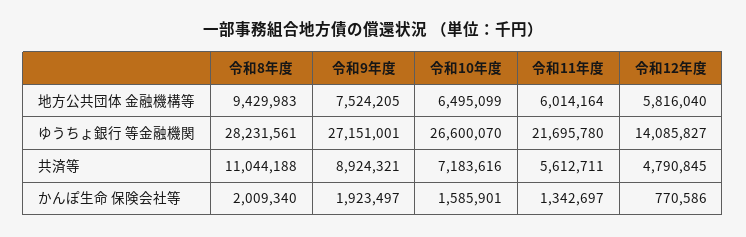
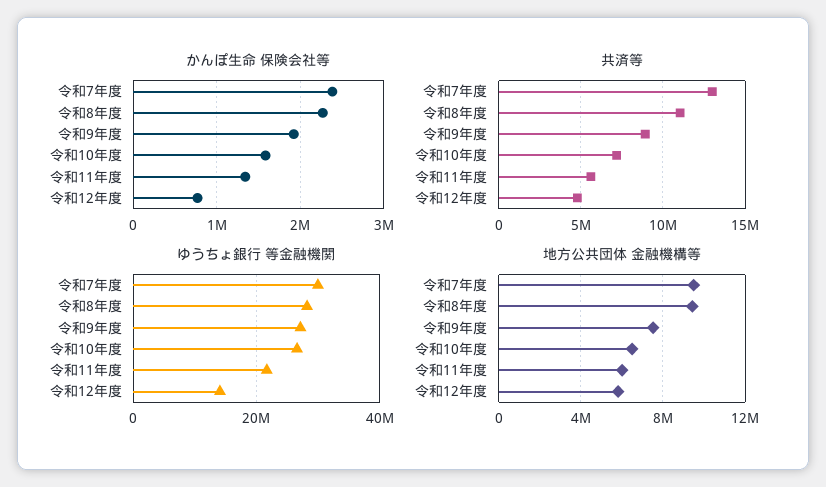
  {
    "地方公共団体 金融機構等": {
      "令和8年度": 9429983,
      "令和9年度": 7524205,
      "令和10年度": 6495099,
      "令和11年度": 6014164,
-     "令和12年度": 5816040
+     "令和12年度": 5816040,
+     "令和7年度": 9500000
    },
    "ゆうちょ銀行 等金融機関": {
      "令和8年度": 28231561,
      "令和9年度": 27151001,
      "令和10年度": 26600070,
      "令和11年度": 21695780,
-     "令和12年度": 14085827
+     "令和12年度": 14085827,
+     "令和7年度": 30000000
    },
    "共済等": {
      "令和8年度": 11044188,
      "令和9年度": 8924321,
      "令和10年度": 7183616,
      "令和11年度": 5612711,
-     "令和12年度": 4790845
+     "令和12年度": 4790845,
+     "令和7年度": 13000000
    },
    "かんぽ生命 保険会社等": {
-     "令和8年度": 2009340,
+     "令和8年度": 2300000,
      "令和9年度": 1923497,
      "令和10年度": 1585901,
      "令和11年度": 1342697,
-     "令和12年度": 770586
+     "令和12年度": 770586,
+     "令和7年度": 2400000
    }
  }

